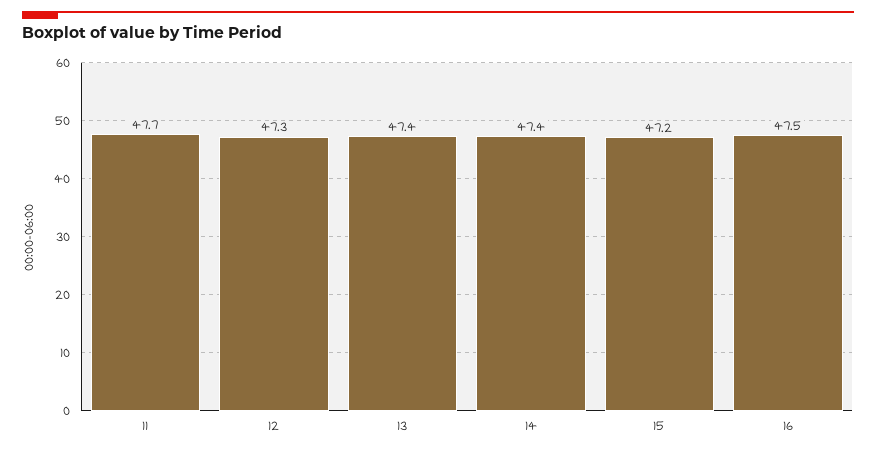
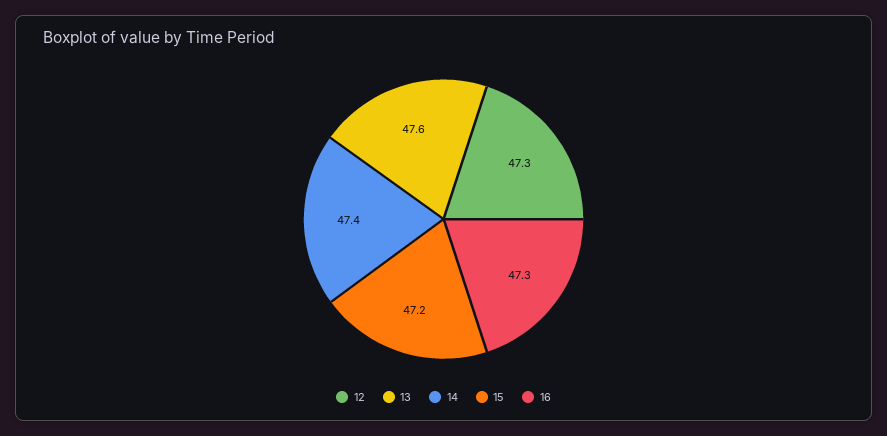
  {
-   "11": 47.7,
    "12": 47.3,
-   "13": 47.4,
+   "13": 47.6,
    "14": 47.4,
    "15": 47.2,
-   "16": 47.5
+   "16": 47.3
  }

